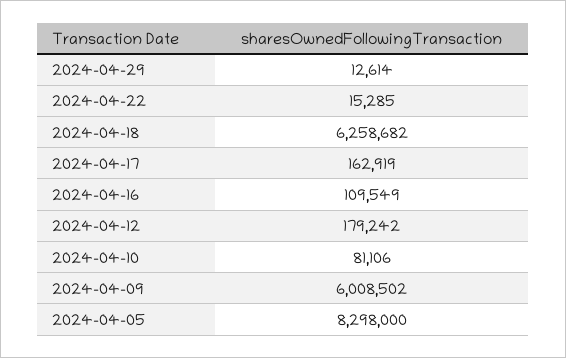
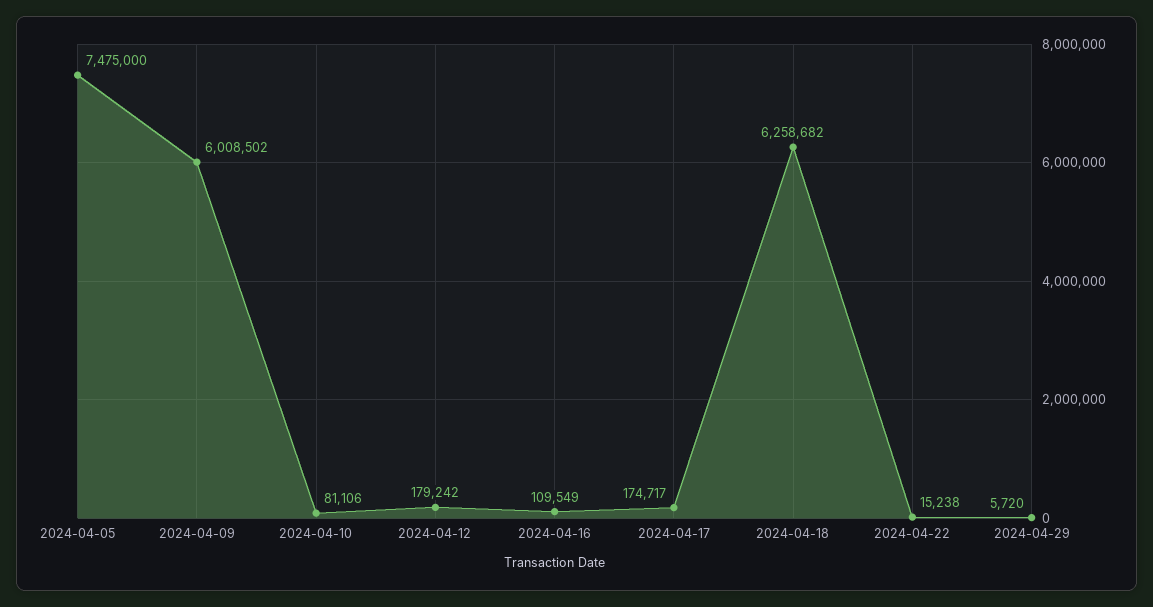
  {
-   "2024-04-29": 12614,
+   "2024-04-29": 5720,
-   "2024-04-22": 15285,
+   "2024-04-22": 15238,
    "2024-04-18": 6258682,
-   "2024-04-17": 162919,
+   "2024-04-17": 174717,
    "2024-04-16": 109549,
    "2024-04-12": 179242,
    "2024-04-10": 81106,
    "2024-04-09": 6008502,
-   "2024-04-05": 8298000
+   "2024-04-05": 7475000
  }

